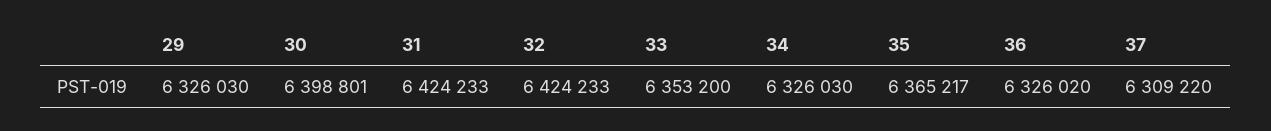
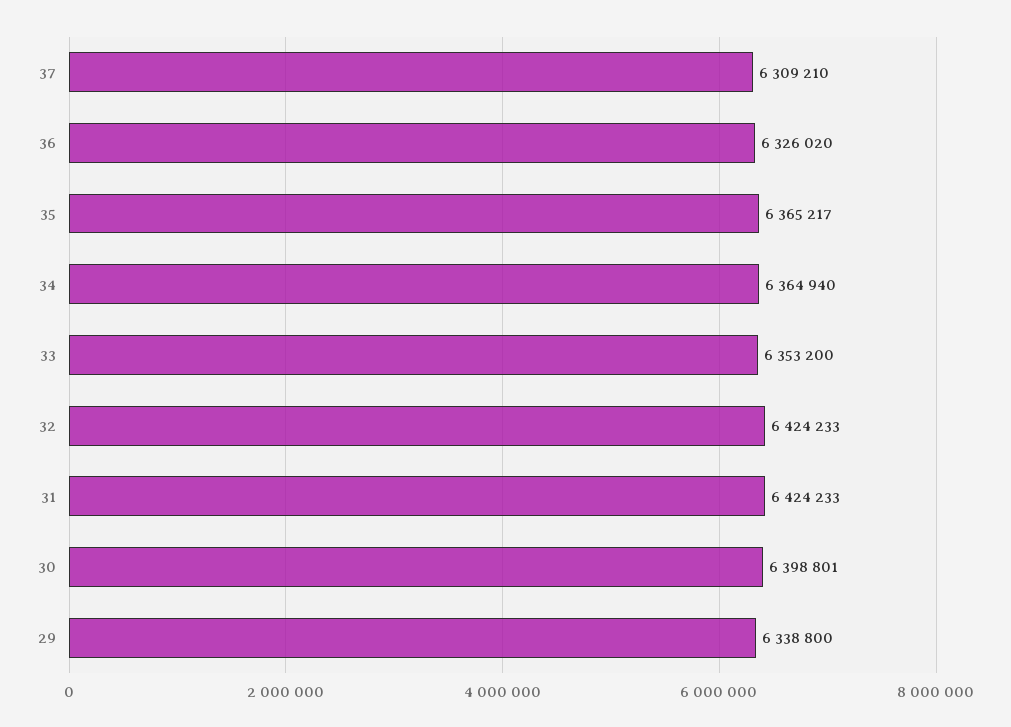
  {
-   "29": 6326030,
+   "29": 6338800,
    "30": 6398801,
    "31": 6424233,
    "32": 6424233,
    "33": 6353200,
-   "34": 6326030,
+   "34": 6364940,
    "35": 6365217,
    "36": 6326020,
-   "37": 6309220
+   "37": 6309210
  }

